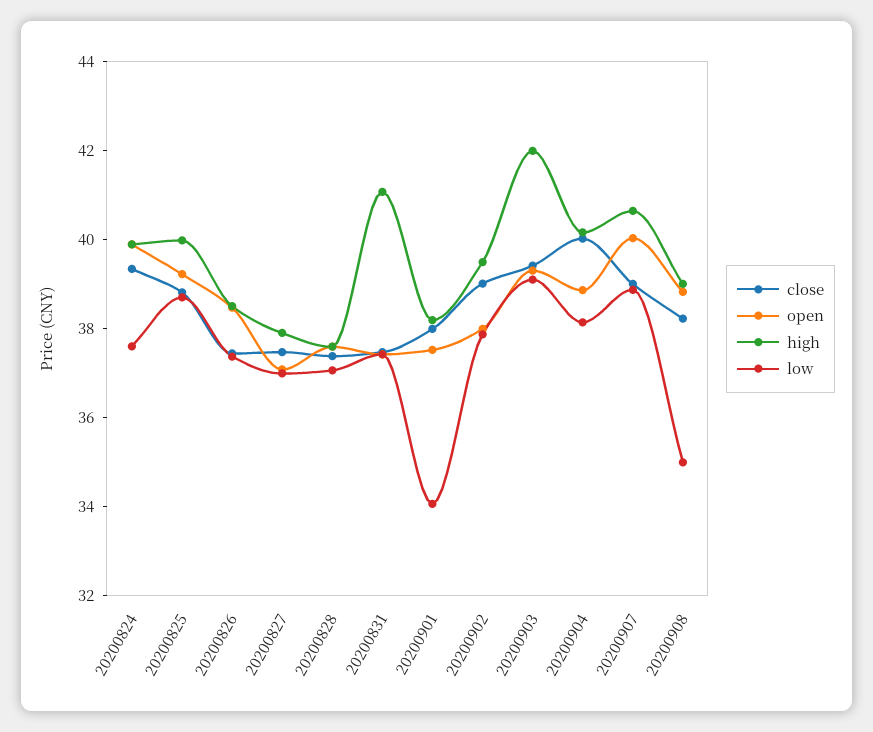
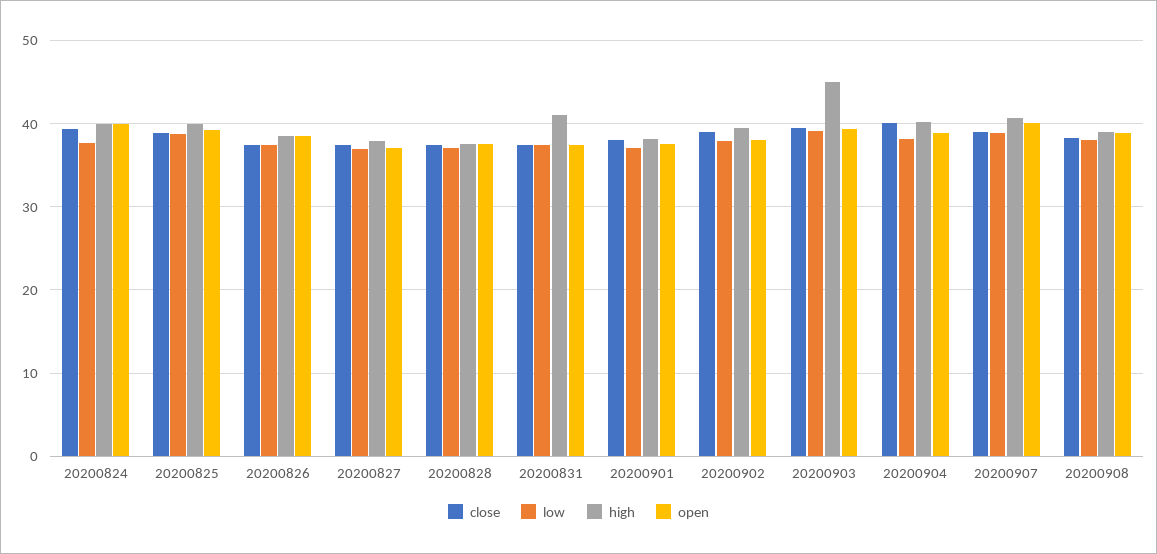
  {
    "close": {
      "20200824": 39.5,
      "20200825": 39,
      "20200826": 37.5,
      "20200827": 37.5,
      "20200828": 37.5,
      "20200831": 37.5,
      "20200901": 38,
      "20200902": 39,
      "20200903": 39.5,
      "20200904": 40,
      "20200907": 39,
      "20200908": 38
    },
    "open": {
      "20200824": 40,
      "20200825": 39,
      "20200826": 38.5,
      "20200827": 37,
      "20200828": 37.5,
      "20200831": 37.5,
      "20200901": 37.5,
      "20200902": 38,
      "20200903": 39.5,
      "20200904": 39,
      "20200907": 40,
      "20200908": 39
    },
    "high": {
      "20200824": 40,
      "20200825": 40,
      "20200826": 38.5,
      "20200827": 38,
      "20200828": 37.5,
      "20200831": 41,
      "20200901": 38,
      "20200902": 39.5,
-     "20200903": 42,
+     "20200903": 45,
      "20200904": 40,
      "20200907": 40.5,
      "20200908": 39
    },
    "low": {
      "20200824": 37.5,
      "20200825": 38.5,
      "20200826": 37.5,
      "20200827": 37,
      "20200828": 37,
      "20200831": 37.5,
-     "20200901": 34,
+     "20200901": 37,
      "20200902": 38,
      "20200903": 39,
      "20200904": 38,
      "20200907": 39,
-     "20200908": 35
+     "20200908": 38
    }
  }

